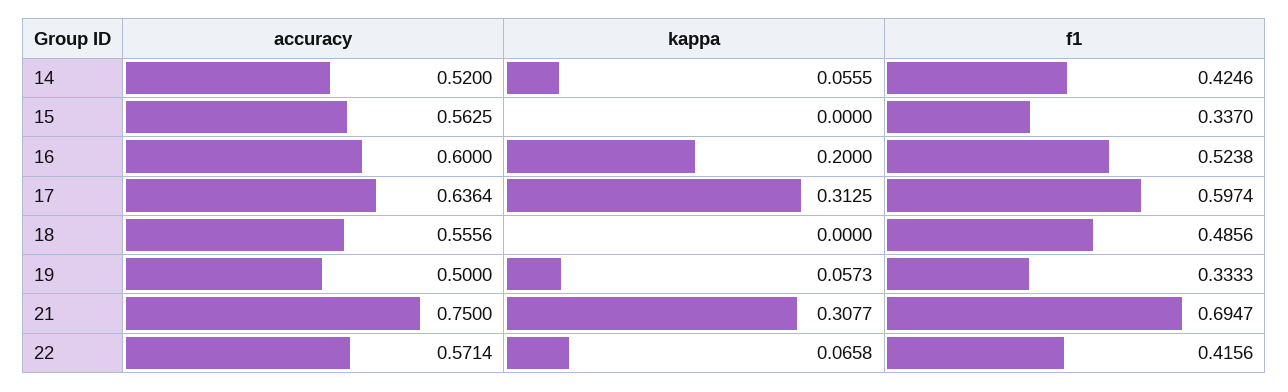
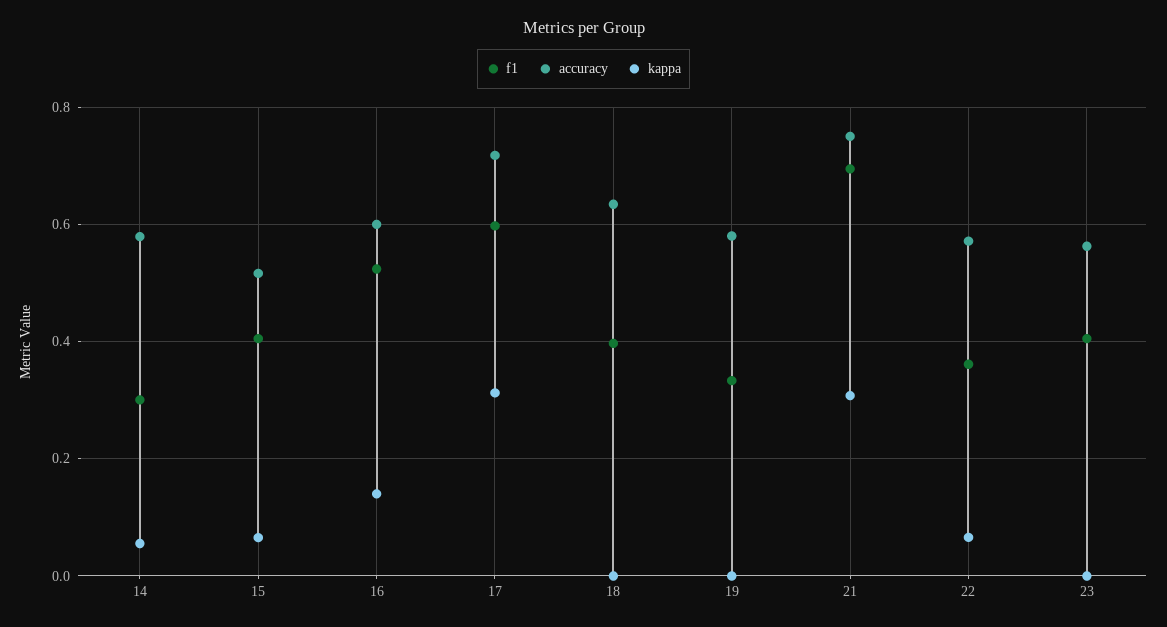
  {
    "accuracy": {
-     "14": 0.52,
+     "14": 0.58,
-     "15": 0.5625,
+     "15": 0.52,
      "16": 0.6,
-     "17": 0.6364,
+     "17": 0.72,
-     "18": 0.5556,
+     "18": 0.64,
-     "19": 0.5,
+     "19": 0.58,
      "21": 0.75,
-     "22": 0.5714
+     "22": 0.5714,
+     "23": 0.56
    },
    "kappa": {
      "14": 0.0555,
-     "15": 0,
+     "15": 0.06,
-     "16": 0.2,
+     "16": 0.14,
      "17": 0.3125,
      "18": 0,
-     "19": 0.0573,
+     "19": 0,
      "21": 0.3077,
-     "22": 0.0658
+     "22": 0.0658,
+     "23": 0
    },
    "f1": {
-     "14": 0.4246,
+     "14": 0.3,
-     "15": 0.337,
+     "15": 0.4,
      "16": 0.5238,
      "17": 0.5974,
-     "18": 0.4856,
+     "18": 0.4,
      "19": 0.3333,
      "21": 0.6947,
-     "22": 0.4156
+     "22": 0.36,
+     "23": 0.4
    }
  }

